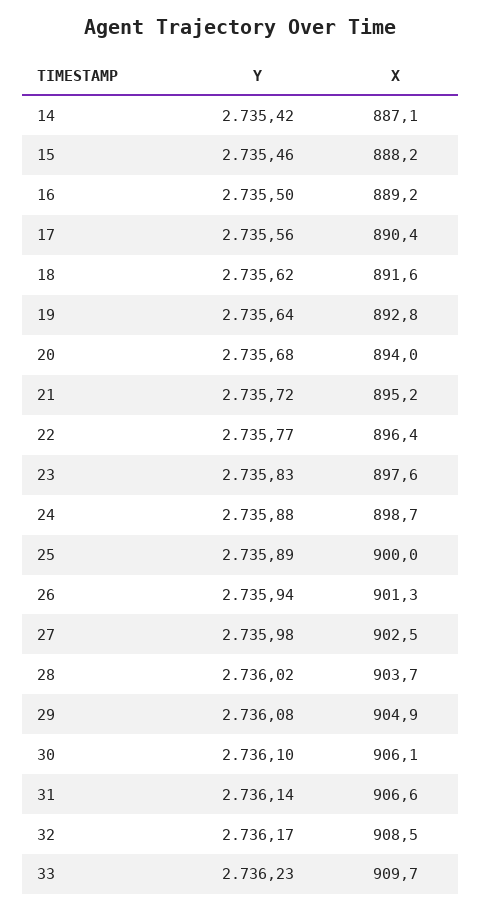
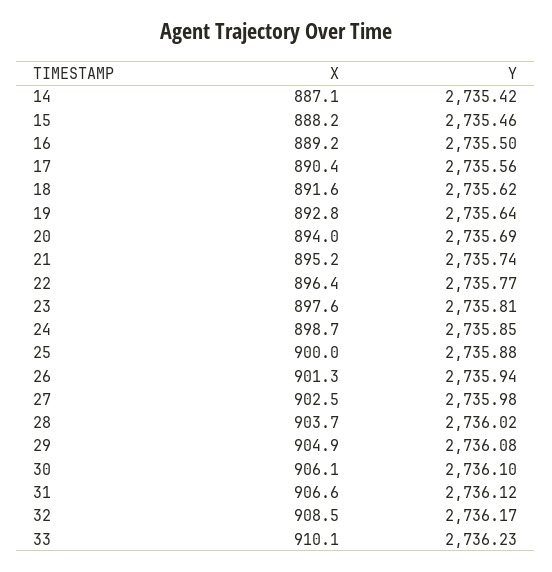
  {
    "Y": {
      "14": 2735.42,
      "15": 2735.46,
      "16": 2735.5,
      "17": 2735.56,
      "18": 2735.62,
      "19": 2735.64,
-     "20": 2735.68,
+     "20": 2735.69,
-     "21": 2735.72,
+     "21": 2735.74,
      "22": 2735.77,
-     "23": 2735.83,
+     "23": 2735.81,
-     "24": 2735.88,
+     "24": 2735.85,
-     "25": 2735.89,
+     "25": 2735.88,
      "26": 2735.94,
      "27": 2735.98,
      "28": 2736.02,
      "29": 2736.08,
      "30": 2736.1,
-     "31": 2736.14,
+     "31": 2736.12,
      "32": 2736.17,
      "33": 2736.23
    },
    "X": {
      "14": 887.1,
      "15": 888.2,
      "16": 889.2,
      "17": 890.4,
      "18": 891.6,
      "19": 892.8,
      "20": 894,
      "21": 895.2,
      "22": 896.4,
      "23": 897.6,
      "24": 898.7,
      "25": 900,
      "26": 901.3,
      "27": 902.5,
      "28": 903.7,
      "29": 904.9,
      "30": 906.1,
      "31": 906.6,
      "32": 908.5,
-     "33": 909.7
+     "33": 910.1
    }
  }

